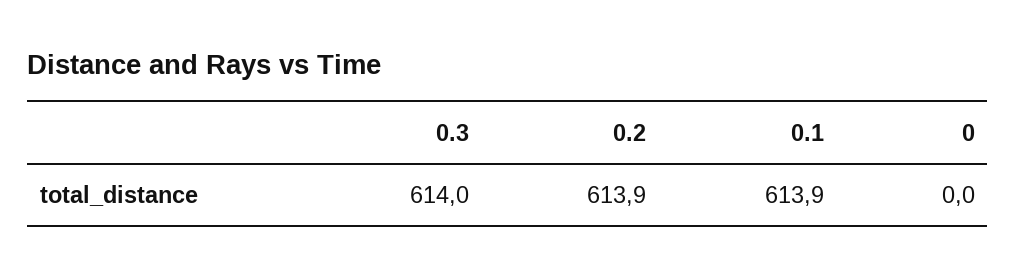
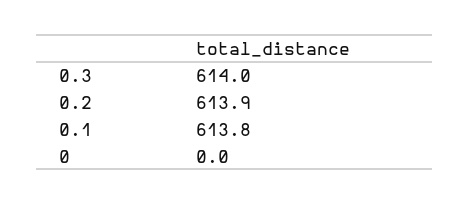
  {
    "0.3": 614,
    "0.2": 613.9,
-   "0.1": 613.9,
+   "0.1": 613.8,
    "0": 0
  }

